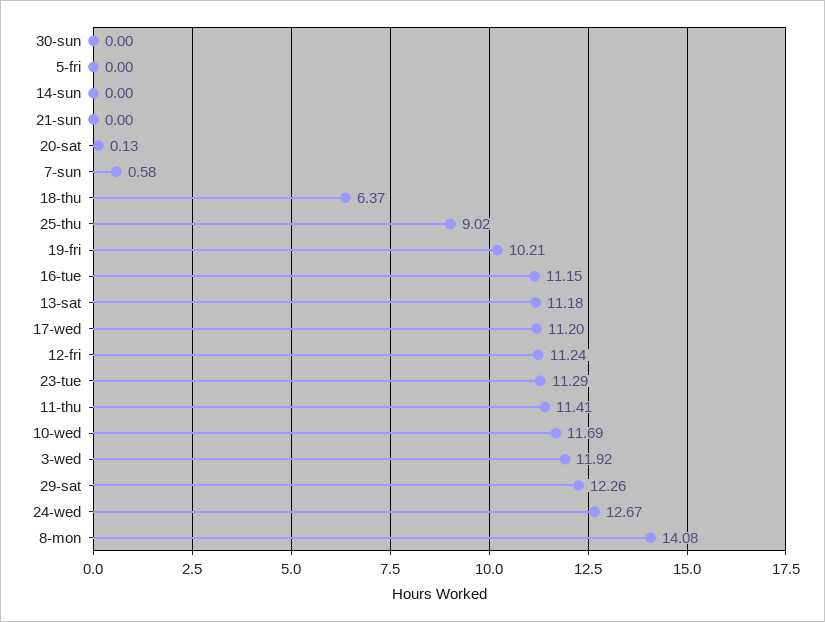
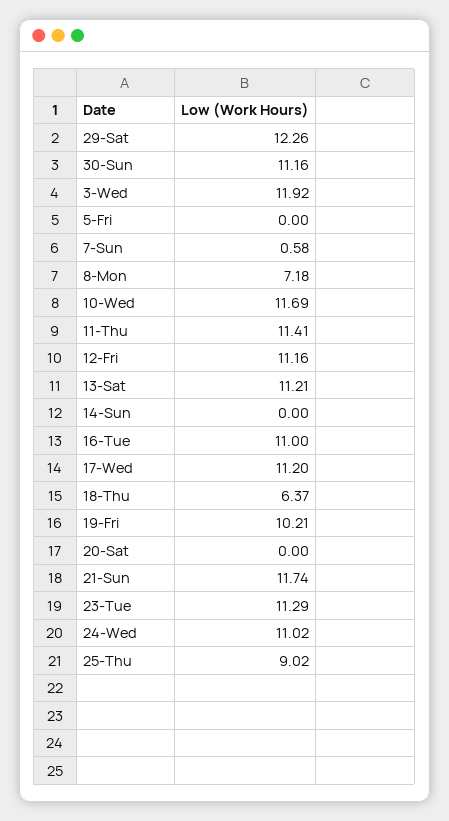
  {
-   "30-sun": 0,
+   "30-sun": 11.16,
    "5-fri": 0,
    "14-sun": 0,
-   "21-sun": 0,
+   "21-sun": 11.74,
-   "20-sat": 0.13,
+   "20-sat": 0,
    "7-sun": 0.58,
    "18-thu": 6.37,
    "25-thu": 9.02,
    "19-fri": 10.21,
-   "16-tue": 11.15,
+   "16-tue": 11,
-   "13-sat": 11.18,
+   "13-sat": 11.21,
    "17-wed": 11.2,
-   "12-fri": 11.24,
+   "12-fri": 11.16,
    "23-tue": 11.29,
    "11-thu": 11.41,
    "10-wed": 11.69,
    "3-wed": 11.92,
    "29-sat": 12.26,
-   "24-wed": 12.67,
+   "24-wed": 11.02,
-   "8-mon": 14.08
+   "8-mon": 7.18
  }

